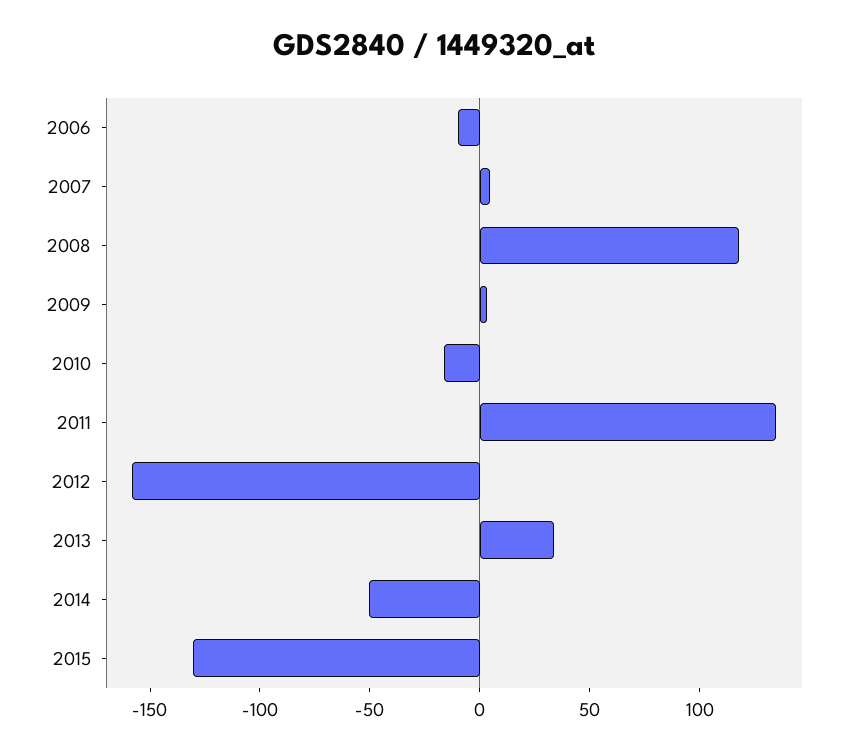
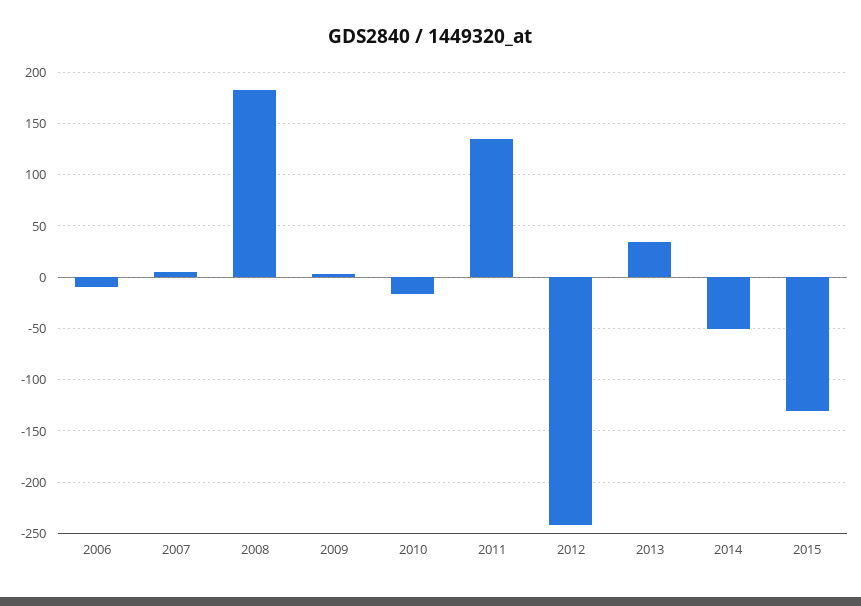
  {
    "2006": -10,
    "2007": 0,
-   "2008": 120,
+   "2008": 180,
    "2009": 0,
    "2010": -20,
    "2011": 130,
-   "2012": -160,
+   "2012": -240,
    "2013": 30,
    "2014": -50,
    "2015": -130
  }

